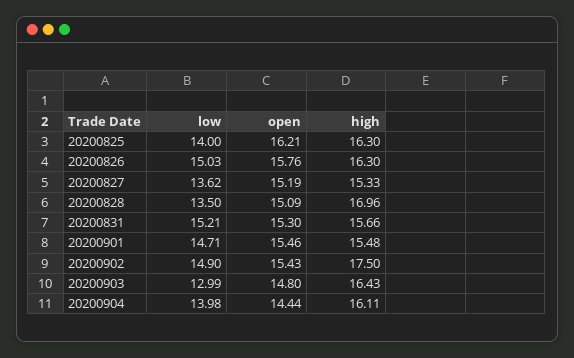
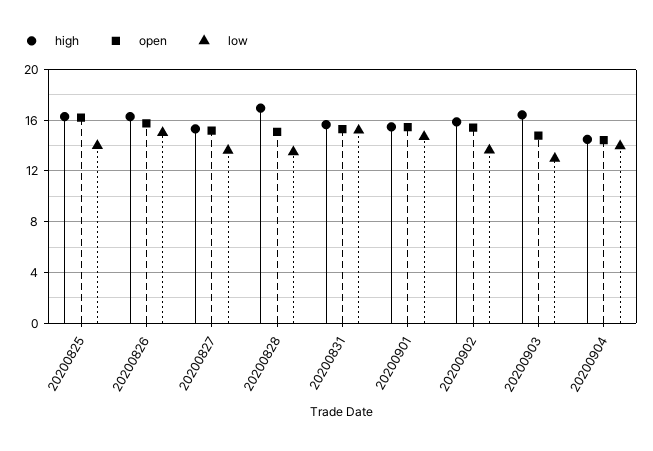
  {
    "low": {
      "20200825": 14,
      "20200826": 15.03,
      "20200827": 13.62,
      "20200828": 13.5,
      "20200831": 15.21,
      "20200901": 14.71,
-     "20200902": 14.9,
+     "20200902": 13.5,
      "20200903": 12.99,
      "20200904": 13.98
    },
    "open": {
      "20200825": 16.21,
      "20200826": 15.76,
      "20200827": 15.19,
      "20200828": 15.09,
      "20200831": 15.3,
      "20200901": 15.46,
      "20200902": 15.43,
      "20200903": 14.8,
      "20200904": 14.44
    },
    "high": {
      "20200825": 16.3,
      "20200826": 16.3,
      "20200827": 15.33,
      "20200828": 16.96,
      "20200831": 15.66,
      "20200901": 15.48,
-     "20200902": 17.5,
+     "20200902": 16,
      "20200903": 16.43,
-     "20200904": 16.11
+     "20200904": 14.5
    }
  }

